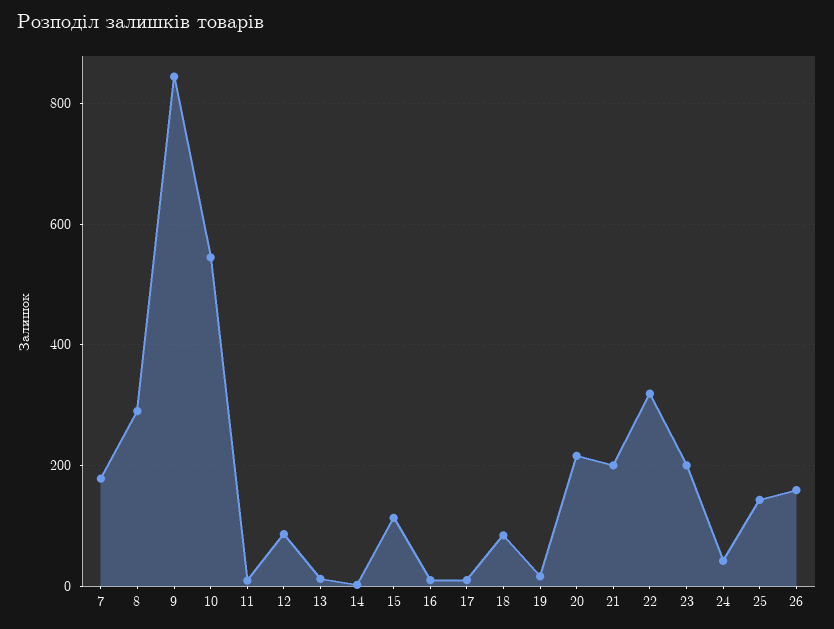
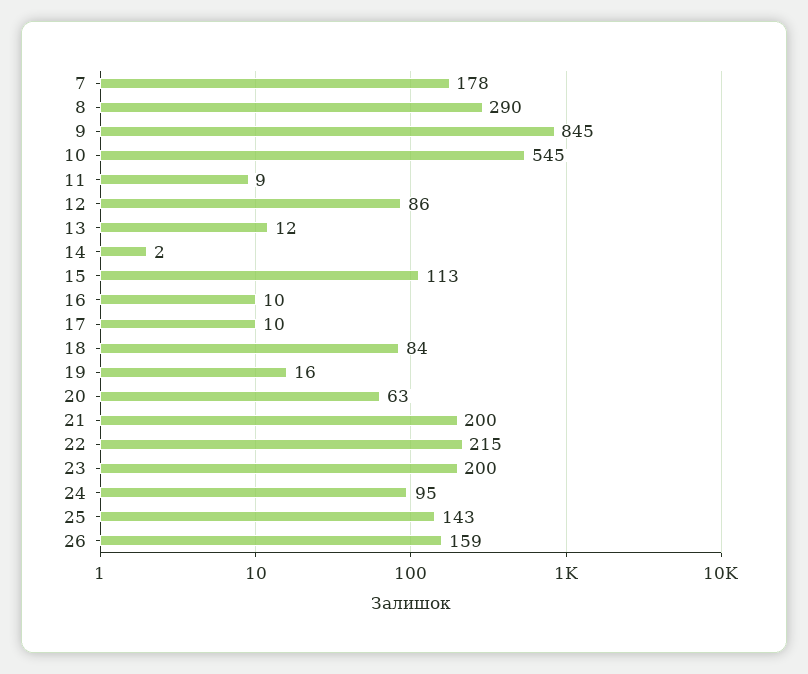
  {
    "7": 178,
    "8": 290,
    "9": 845,
    "10": 545,
    "11": 9,
    "12": 86,
    "13": 12,
    "14": 2,
    "15": 113,
    "16": 10,
    "17": 10,
    "18": 84,
    "19": 16,
-   "20": 220,
+   "20": 63,
    "21": 200,
-   "22": 320,
+   "22": 215,
    "23": 200,
-   "24": 40,
+   "24": 95,
    "25": 143,
    "26": 159
  }

